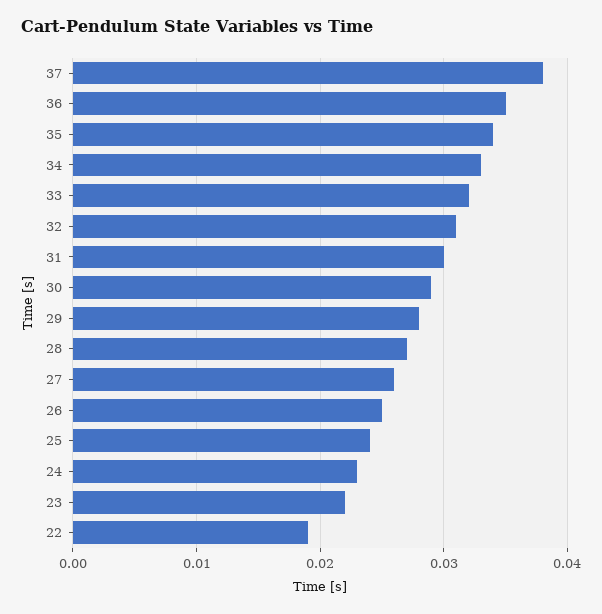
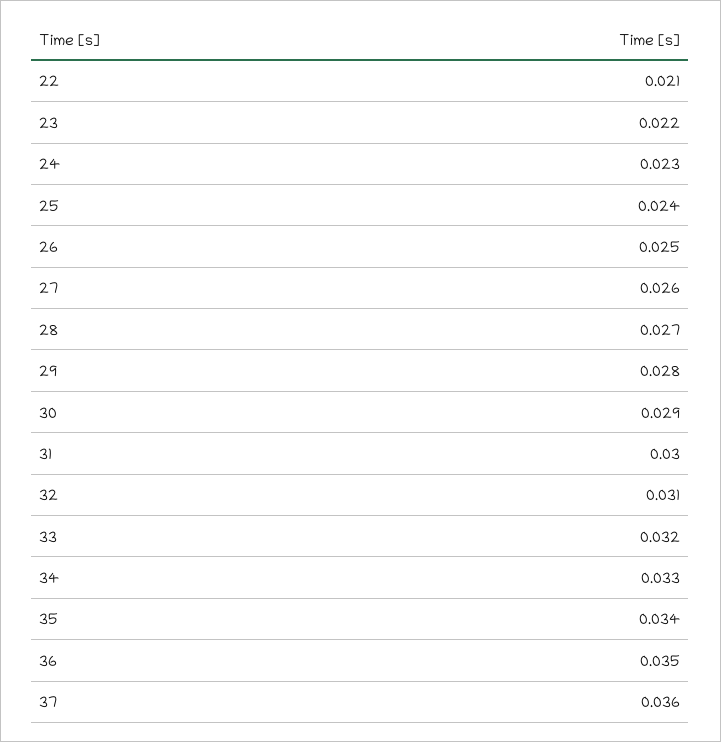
  {
-   "37": 0.038,
+   "37": 0.036,
    "36": 0.035,
    "35": 0.034,
    "34": 0.033,
    "33": 0.032,
    "32": 0.031,
    "31": 0.03,
    "30": 0.029,
    "29": 0.028,
    "28": 0.027,
    "27": 0.026,
    "26": 0.025,
    "25": 0.024,
    "24": 0.023,
    "23": 0.022,
-   "22": 0.019
+   "22": 0.021
  }

